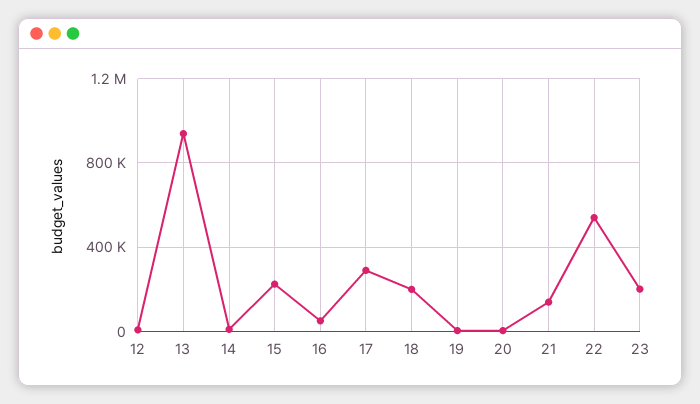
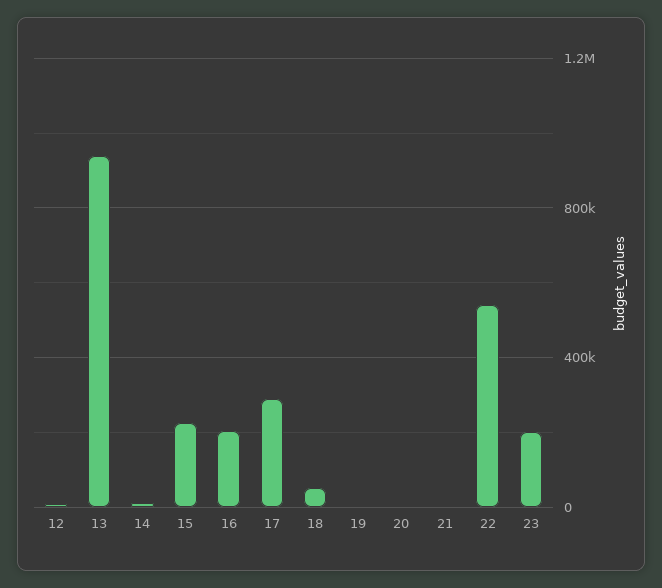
  {
    "12": 0,
    "13": 950000,
    "14": 0,
    "15": 250000,
-   "16": 50000,
+   "16": 200000,
    "17": 300000,
-   "18": 200000,
+   "18": 50000,
    "19": 0,
    "20": 0,
-   "21": 150000,
+   "21": 0,
    "22": 550000,
    "23": 200000
  }

